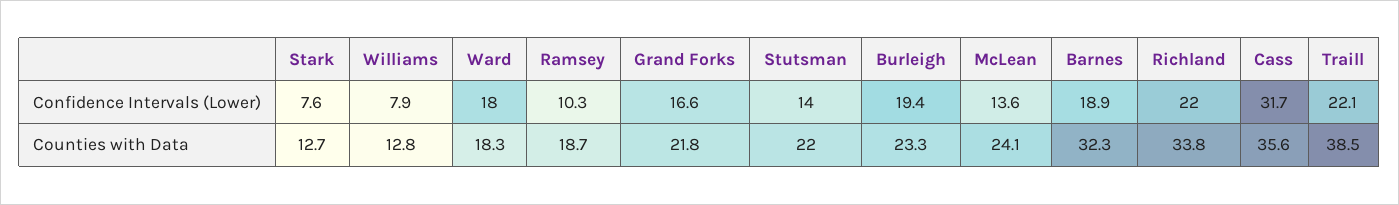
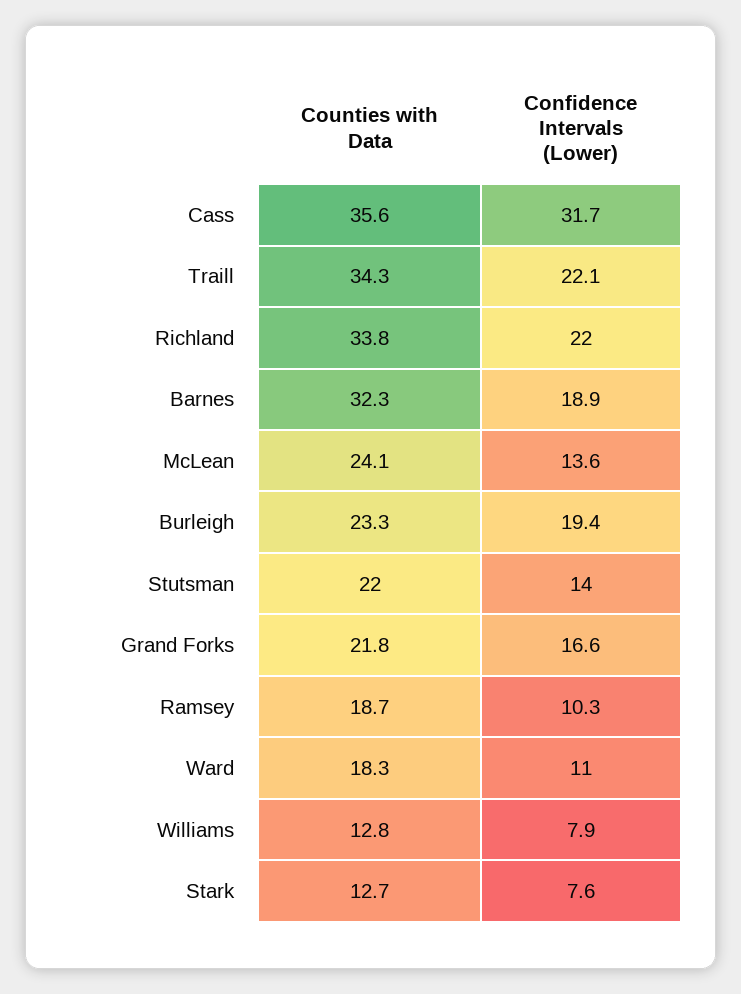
  {
    "Stark": {
      "Confidence Intervals (Lower)": 7.6,
      "Counties with Data": 12.7
    },
    "Williams": {
      "Confidence Intervals (Lower)": 7.9,
      "Counties with Data": 12.8
    },
    "Ward": {
-     "Confidence Intervals (Lower)": 18,
+     "Confidence Intervals (Lower)": 11,
      "Counties with Data": 18.3
    },
    "Ramsey": {
      "Confidence Intervals (Lower)": 10.3,
      "Counties with Data": 18.7
    },
    "Grand Forks": {
      "Confidence Intervals (Lower)": 16.6,
      "Counties with Data": 21.8
    },
    "Stutsman": {
      "Confidence Intervals (Lower)": 14,
      "Counties with Data": 22
    },
    "Burleigh": {
      "Confidence Intervals (Lower)": 19.4,
      "Counties with Data": 23.3
    },
    "McLean": {
      "Confidence Intervals (Lower)": 13.6,
      "Counties with Data": 24.1
    },
    "Barnes": {
      "Confidence Intervals (Lower)": 18.9,
      "Counties with Data": 32.3
    },
    "Richland": {
      "Confidence Intervals (Lower)": 22,
      "Counties with Data": 33.8
    },
    "Cass": {
      "Confidence Intervals (Lower)": 31.7,
      "Counties with Data": 35.6
    },
    "Traill": {
      "Confidence Intervals (Lower)": 22.1,
-     "Counties with Data": 38.5
+     "Counties with Data": 34.3
    }
  }

